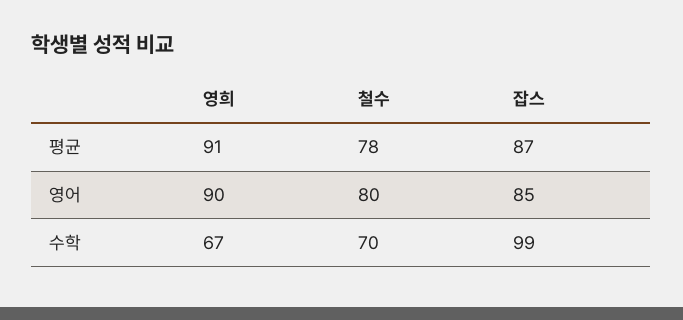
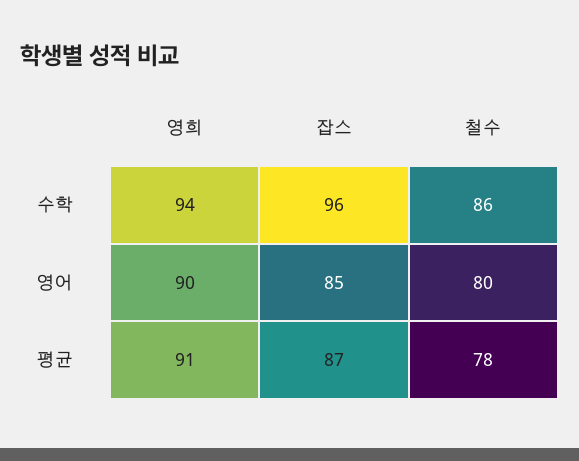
  {
    "영희": {
      "평균": 91,
      "영어": 90,
-     "수학": 67
+     "수학": 94
    },
    "철수": {
      "평균": 78,
      "영어": 80,
-     "수학": 70
+     "수학": 86
    },
    "잡스": {
      "평균": 87,
      "영어": 85,
-     "수학": 99
+     "수학": 96
    }
  }

